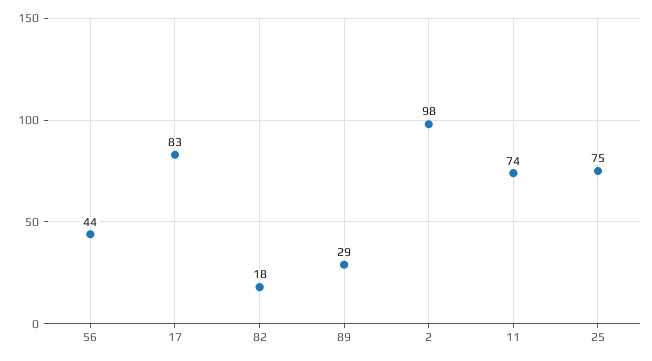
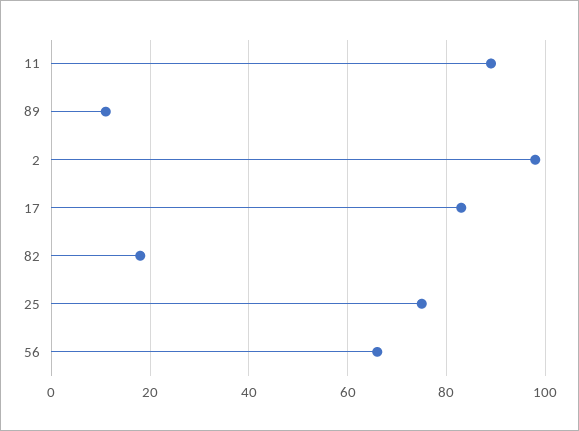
  {
-   "56": 44,
+   "56": 65,
    "17": 83,
    "82": 18,
-   "89": 29,
+   "89": 10,
    "2": 98,
-   "11": 74,
+   "11": 90,
    "25": 75
  }

